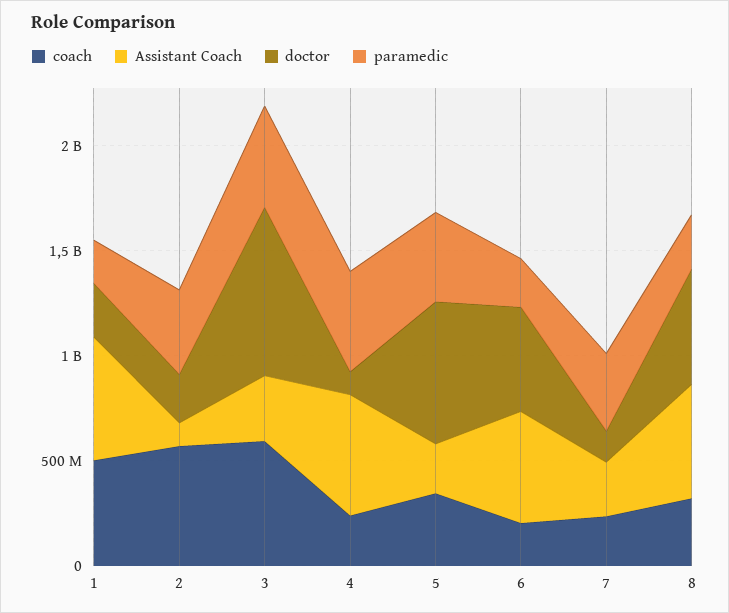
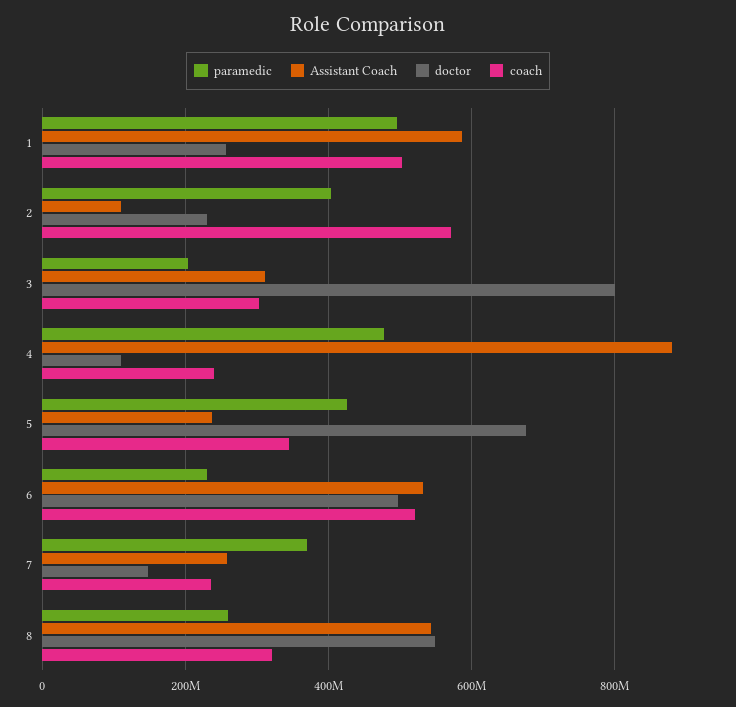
  {
    "coach": {
      "1": 500000000,
      "2": 580000000,
-     "3": 600000000,
+     "3": 300000000,
      "4": 240000000,
      "5": 340000000,
-     "6": 200000000,
+     "6": 520000000,
      "7": 240000000,
      "8": 320000000
    },
    "Assistant Coach": {
      "1": 580000000,
      "2": 120000000,
      "3": 320000000,
-     "4": 600000000,
+     "4": 880000000,
      "5": 240000000,
      "6": 540000000,
      "7": 260000000,
      "8": 540000000
    },
    "doctor": {
      "1": 260000000,
      "2": 240000000,
      "3": 800000000,
      "4": 120000000,
      "5": 680000000,
      "6": 500000000,
      "7": 140000000,
      "8": 540000000
    },
    "paramedic": {
-     "1": 200000000,
+     "1": 500000000,
      "2": 400000000,
-     "3": 500000000,
+     "3": 200000000,
      "4": 480000000,
      "5": 420000000,
      "6": 240000000,
      "7": 360000000,
      "8": 260000000
    }
  }

